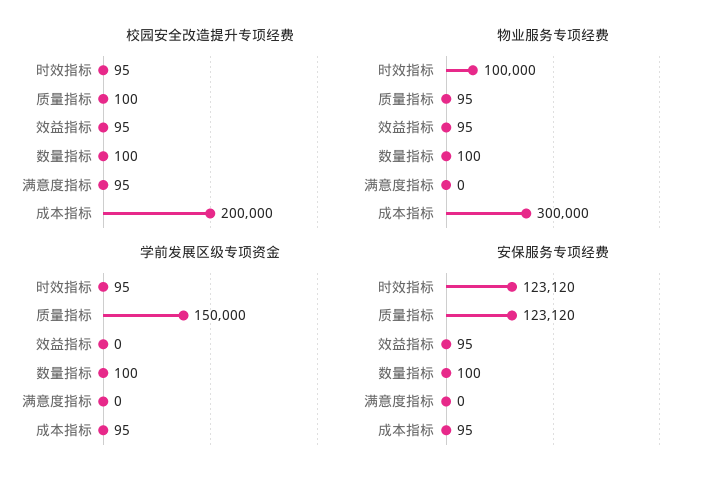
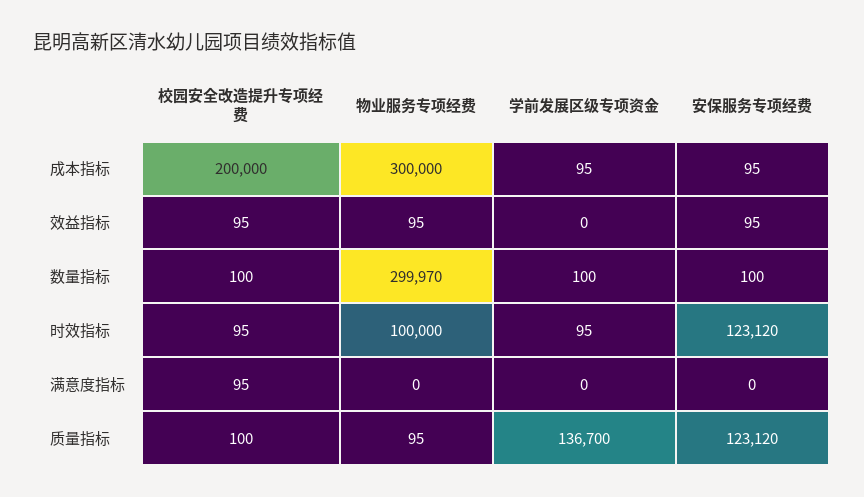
  {
    "校园安全改造提升专项经费": {
      "时效指标": 95,
      "质量指标": 100,
      "效益指标": 95,
      "数量指标": 100,
      "满意度指标": 95,
      "成本指标": 200000
    },
    "物业服务专项经费": {
      "时效指标": 100000,
      "质量指标": 95,
      "效益指标": 95,
-     "数量指标": 100,
+     "数量指标": 299970,
      "满意度指标": 0,
      "成本指标": 300000
    },
    "学前发展区级专项资金": {
      "时效指标": 95,
-     "质量指标": 150000,
+     "质量指标": 136700,
      "效益指标": 0,
      "数量指标": 100,
      "满意度指标": 0,
      "成本指标": 95
    },
    "安保服务专项经费": {
      "时效指标": 123120,
      "质量指标": 123120,
      "效益指标": 95,
      "数量指标": 100,
      "满意度指标": 0,
      "成本指标": 95
    }
  }

